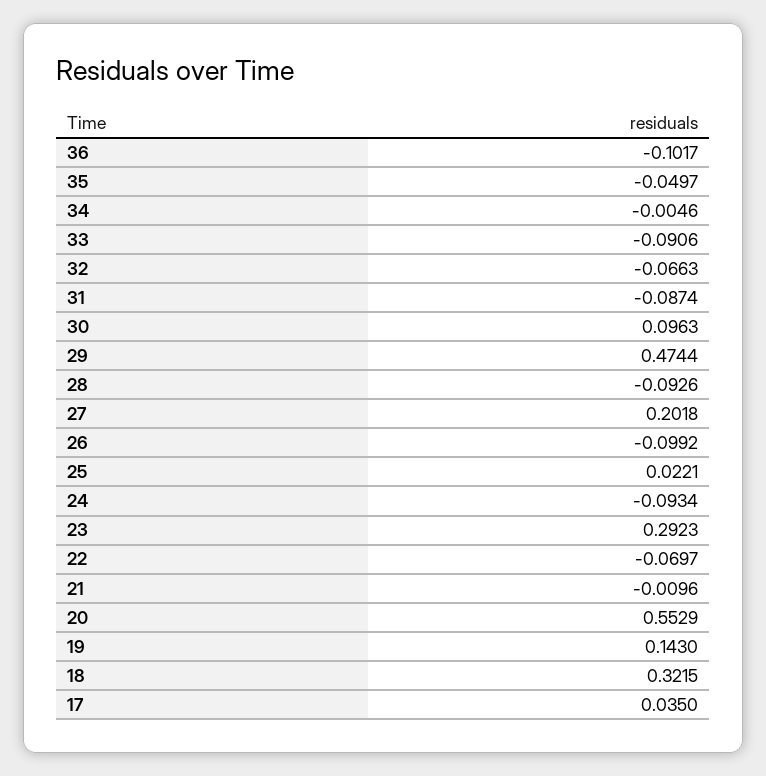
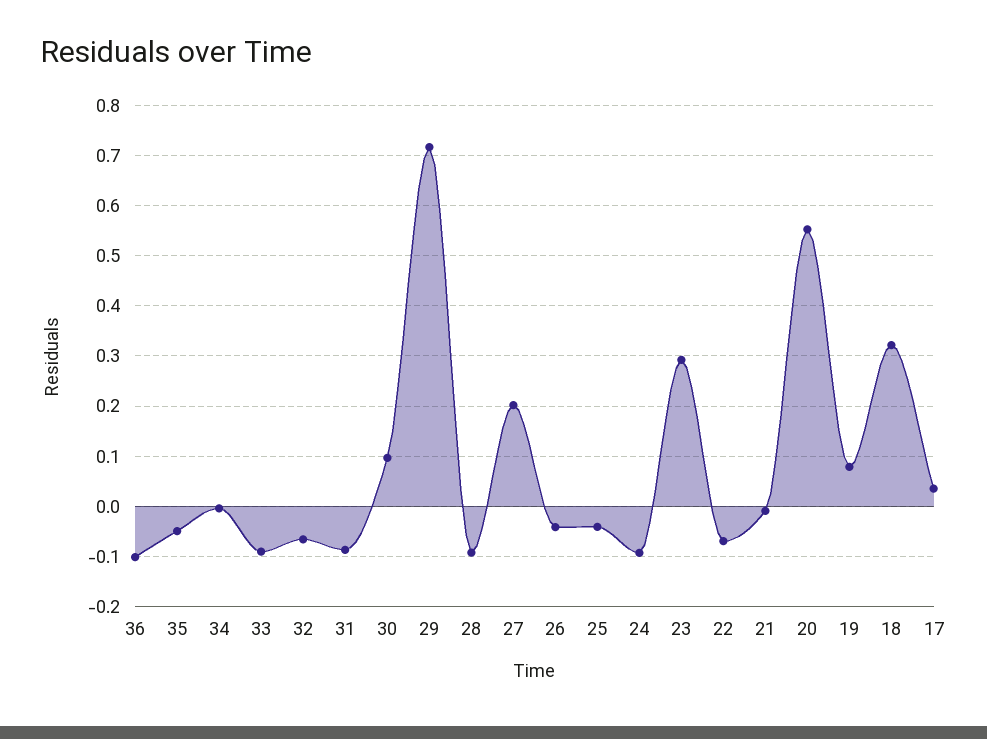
  {
    "36": -0.1017,
    "35": -0.0497,
    "34": -0.0046,
    "33": -0.0906,
    "32": -0.0663,
    "31": -0.0874,
    "30": 0.0963,
-   "29": 0.4744,
+   "29": 0.72,
    "28": -0.0926,
    "27": 0.2018,
-   "26": -0.0992,
+   "26": -0.04,
-   "25": 0.0221,
+   "25": -0.04,
    "24": -0.0934,
    "23": 0.2923,
    "22": -0.0697,
    "21": -0.0096,
    "20": 0.5529,
-   "19": 0.143,
+   "19": 0.08,
    "18": 0.3215,
    "17": 0.035
  }

